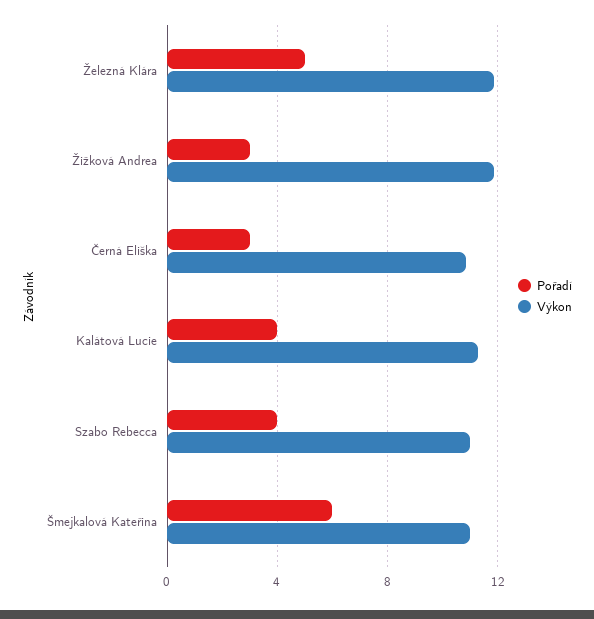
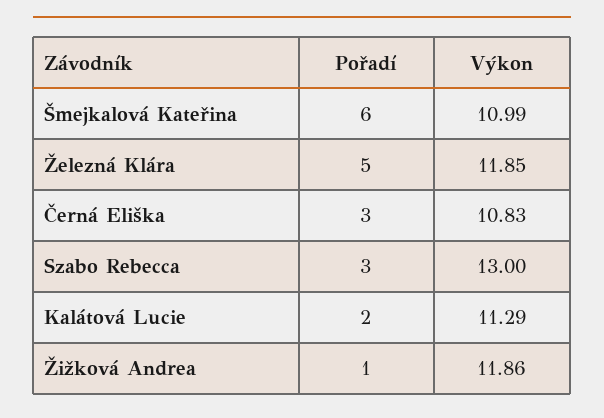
  {
    "Pořadí": {
      "Železná Klára": 5,
-     "Žižková Andrea": 3,
+     "Žižková Andrea": 1,
      "Černá Eliška": 3,
-     "Kalátová Lucie": 4,
+     "Kalátová Lucie": 2,
-     "Szabo Rebecca": 4,
+     "Szabo Rebecca": 3,
      "Šmejkalová Kateřina": 6
    },
    "Výkon": {
      "Železná Klára": 11.85,
      "Žižková Andrea": 11.86,
      "Černá Eliška": 10.83,
      "Kalátová Lucie": 11.29,
-     "Szabo Rebecca": 11,
+     "Szabo Rebecca": 13,
      "Šmejkalová Kateřina": 10.99
    }
  }

